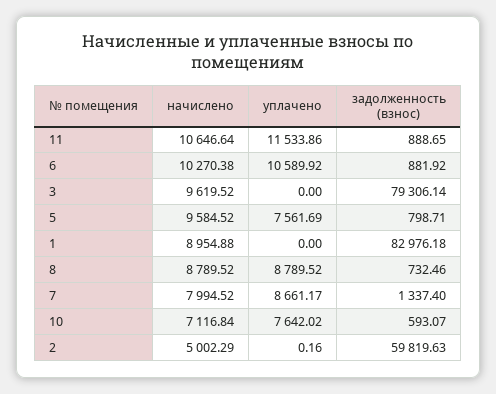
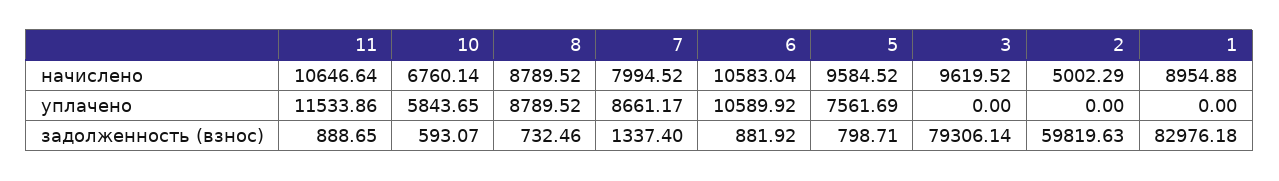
  {
    "начислено": {
      "11": 10646.64,
-     "6": 10270.38,
+     "6": 10583.04,
      "3": 9619.52,
      "5": 9584.52,
      "1": 8954.88,
      "8": 8789.52,
      "7": 7994.52,
-     "10": 7116.84,
+     "10": 6760.14,
      "2": 5002.29
    },
    "уплачено": {
      "11": 11533.86,
      "6": 10589.92,
      "3": 0,
      "5": 7561.69,
      "1": 0,
      "8": 8789.52,
      "7": 8661.17,
-     "10": 7642.02,
+     "10": 5843.65,
-     "2": 0.16
+     "2": 0
    },
    "задолженность (взнос)": {
      "11": 888.65,
      "6": 881.92,
      "3": 79306.14,
      "5": 798.71,
      "1": 82976.18,
      "8": 732.46,
      "7": 1337.4,
      "10": 593.07,
      "2": 59819.63
    }
  }

